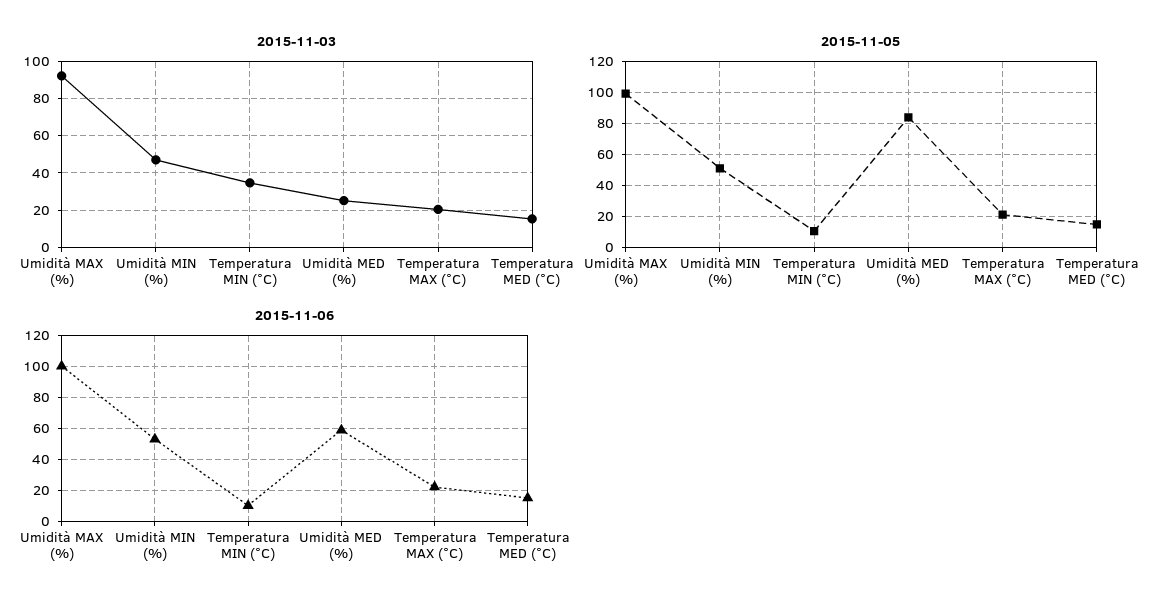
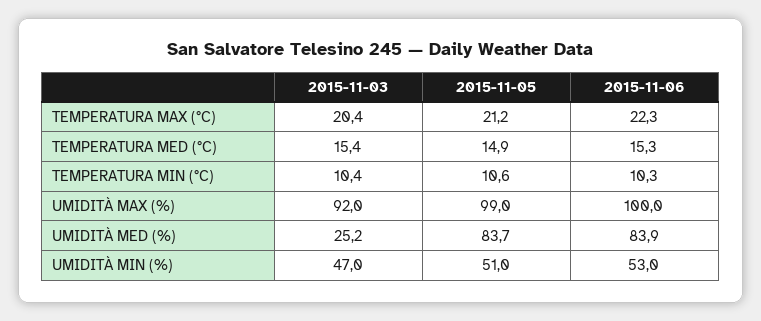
  {
    "2015-11-03": {
      "Umidità MAX (%)": 92,
      "Umidità MIN (%)": 47,
-     "Temperatura MIN (°C)": 35,
+     "Temperatura MIN (°C)": 10.4,
      "Umidità MED (%)": 25.2,
      "Temperatura MAX (°C)": 20.4,
      "Temperatura MED (°C)": 15.4
    },
    "2015-11-05": {
      "Umidità MAX (%)": 99,
      "Umidità MIN (%)": 51,
      "Temperatura MIN (°C)": 10.6,
      "Umidità MED (%)": 83.7,
      "Temperatura MAX (°C)": 21.2,
      "Temperatura MED (°C)": 14.9
    },
    "2015-11-06": {
      "Umidità MAX (%)": 100,
      "Umidità MIN (%)": 53,
      "Temperatura MIN (°C)": 10.3,
-     "Umidità MED (%)": 60,
+     "Umidità MED (%)": 83.9,
      "Temperatura MAX (°C)": 22.3,
      "Temperatura MED (°C)": 15.3
    }
  }

